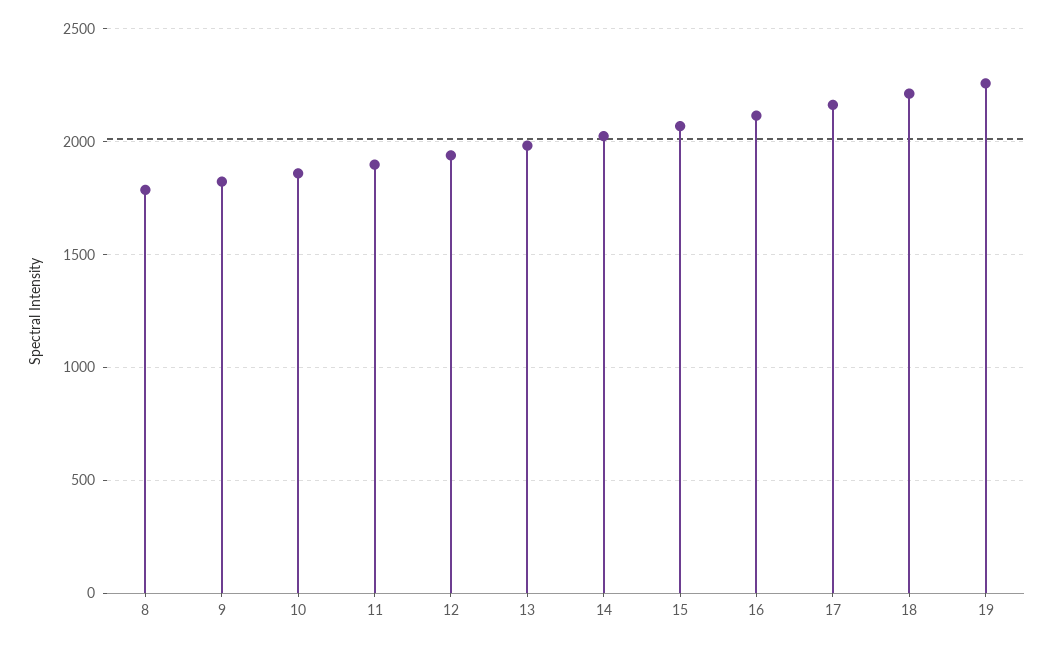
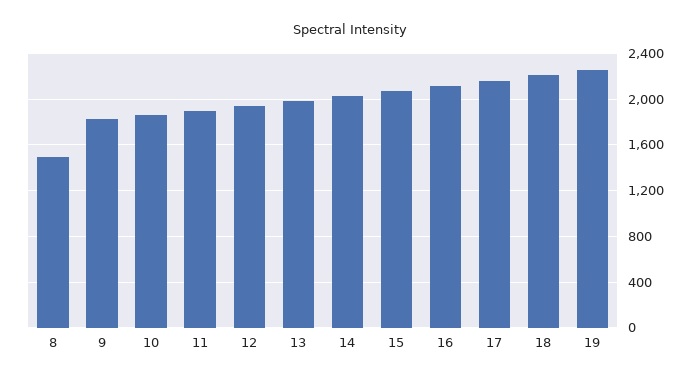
  {
-   "8": 1800,
+   "8": 1500,
    "9": 1800,
    "10": 1850,
    "11": 1900,
    "12": 1950,
    "13": 2000,
    "14": 2050,
    "15": 2050,
    "16": 2100,
    "17": 2150,
    "18": 2200,
    "19": 2250
  }

